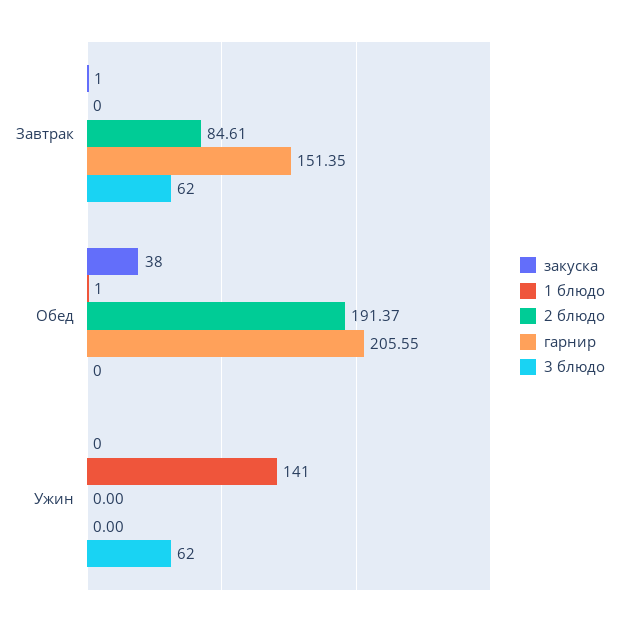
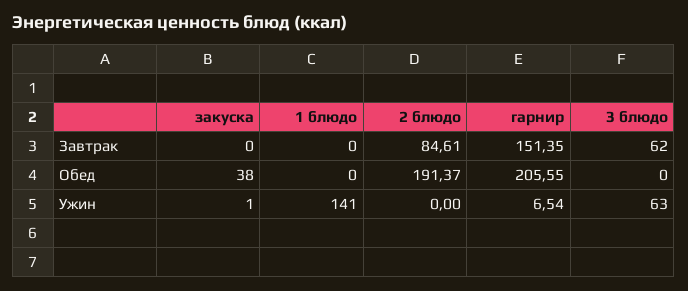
  {
    "закуска": {
-     "Завтрак": 1,
+     "Завтрак": 0,
      "Обед": 38,
-     "Ужин": 0
+     "Ужин": 1
    },
    "1 блюдо": {
      "Завтрак": 0,
-     "Обед": 1,
+     "Обед": 0,
      "Ужин": 141
    },
    "2 блюдо": {
      "Завтрак": 84.61,
      "Обед": 191.37,
      "Ужин": 0
    },
    "гарнир": {
      "Завтрак": 151.35,
      "Обед": 205.55,
-     "Ужин": 0
+     "Ужин": 6.54
    },
    "3 блюдо": {
      "Завтрак": 62,
      "Обед": 0,
-     "Ужин": 62
+     "Ужин": 63
    }
  }

